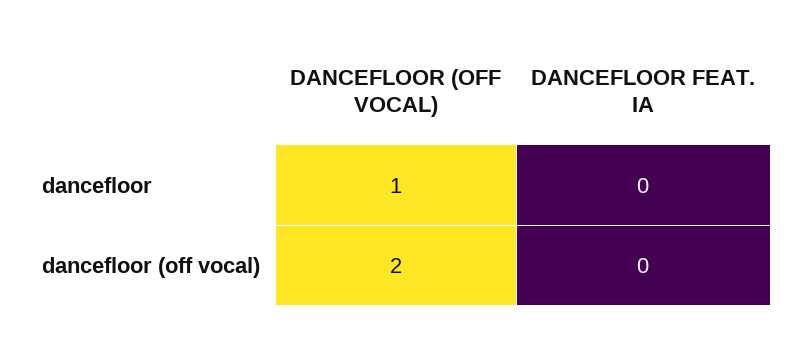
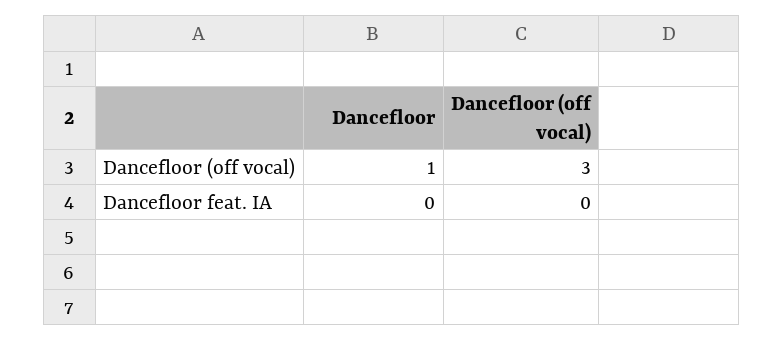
  {
    "DANCEFLOOR (OFF VOCAL)": {
      "dancefloor": 1,
-     "dancefloor (off vocal)": 2
+     "dancefloor (off vocal)": 3
    },
    "DANCEFLOOR FEAT. IA": {
      "dancefloor": 0,
      "dancefloor (off vocal)": 0
    }
  }

